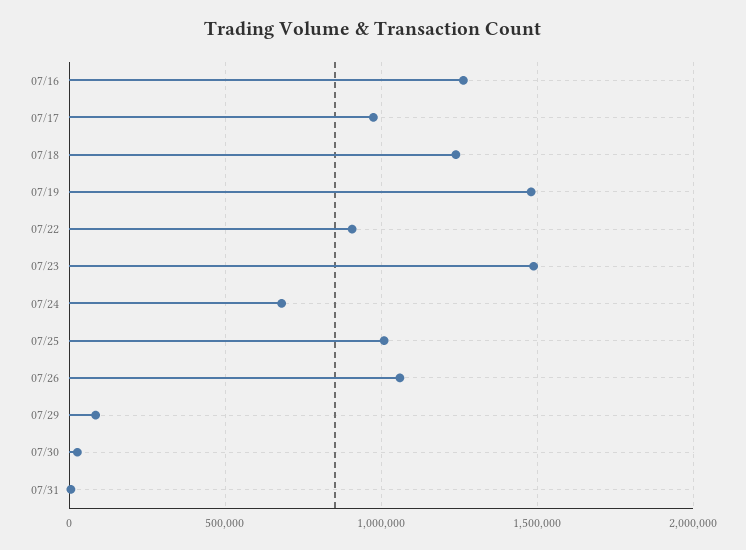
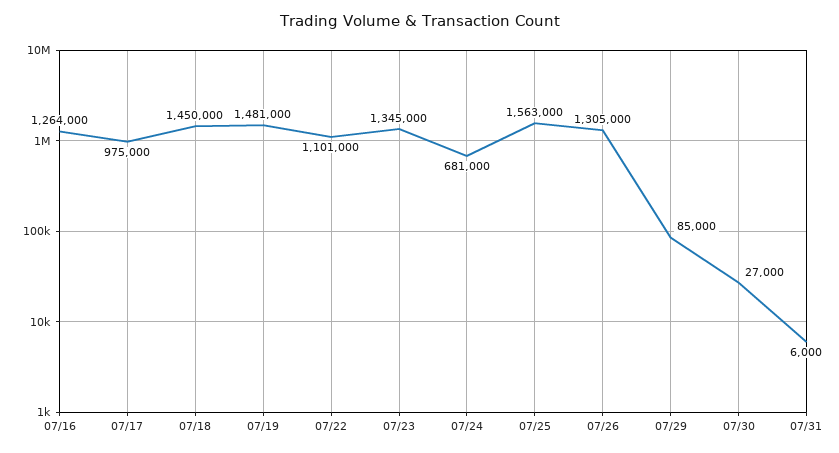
  {
    "07/16": 1264000,
    "07/17": 975000,
-   "07/18": 1250000,
+   "07/18": 1450000,
    "07/19": 1481000,
-   "07/22": 900000,
+   "07/22": 1101000,
-   "07/23": 1500000,
+   "07/23": 1345000,
    "07/24": 681000,
-   "07/25": 1000000,
+   "07/25": 1563000,
-   "07/26": 1050000,
+   "07/26": 1305000,
    "07/29": 85000,
    "07/30": 27000,
    "07/31": 6000
  }

